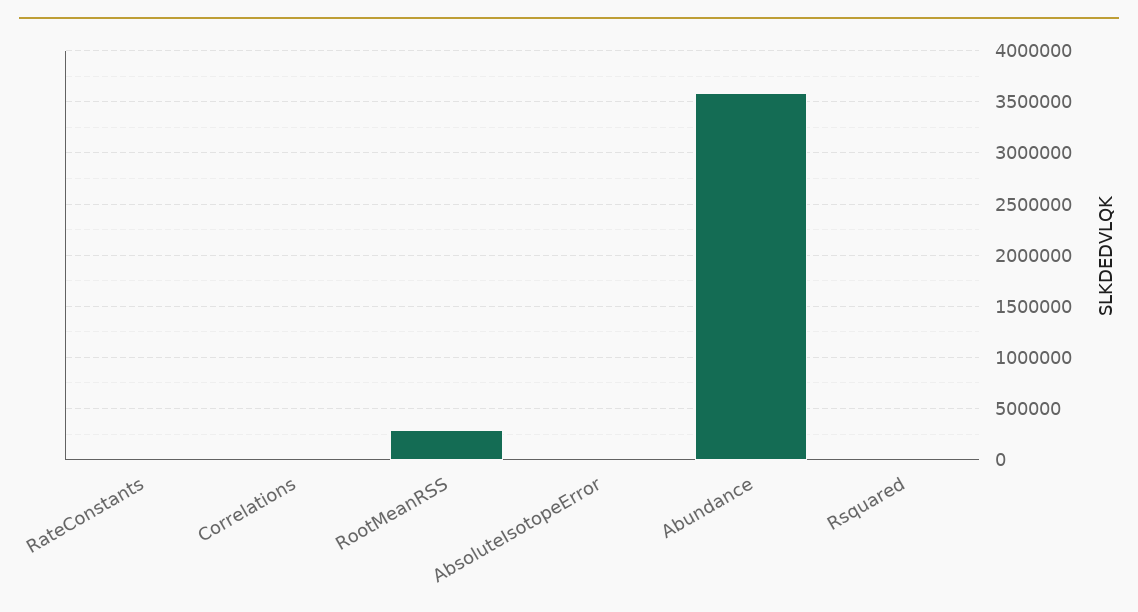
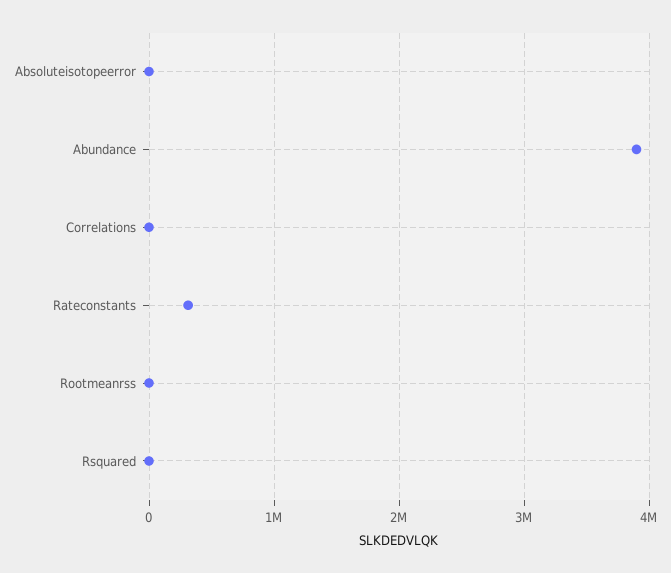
  {
-   "RateConstants": 0,
+   "RateConstants": 300000,
    "Correlations": 0,
-   "RootMeanRSS": 300000,
+   "RootMeanRSS": 0,
    "AbsoluteIsotopeError": 0,
-   "Abundance": 3600000,
+   "Abundance": 3900000,
    "Rsquared": 0
  }

